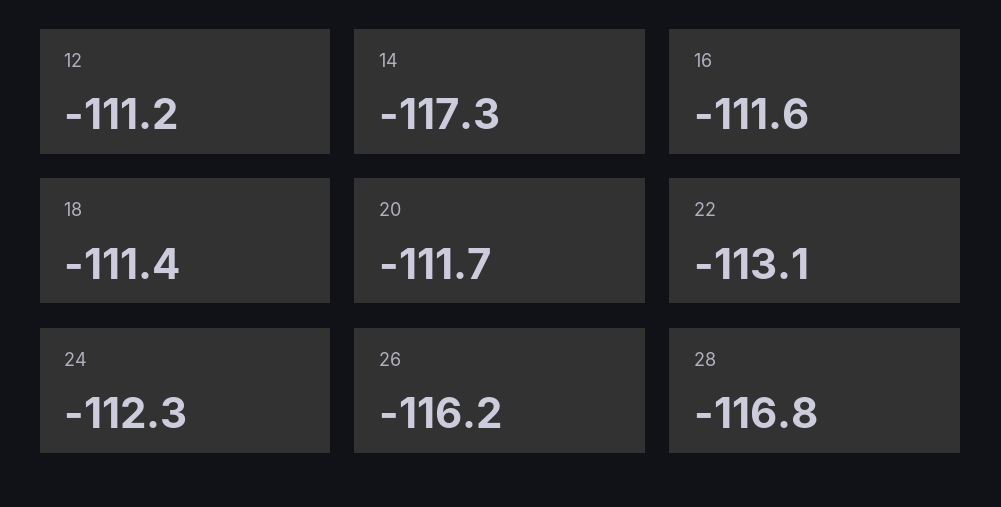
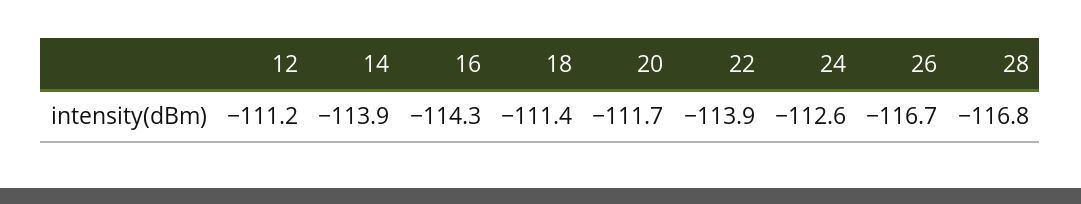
  {
    "12": -111.2,
-   "14": -117.3,
+   "14": -113.9,
-   "16": -111.6,
+   "16": -114.3,
    "18": -111.4,
    "20": -111.7,
-   "22": -113.1,
+   "22": -113.9,
-   "24": -112.3,
+   "24": -112.6,
-   "26": -116.2,
+   "26": -116.7,
    "28": -116.8
  }

